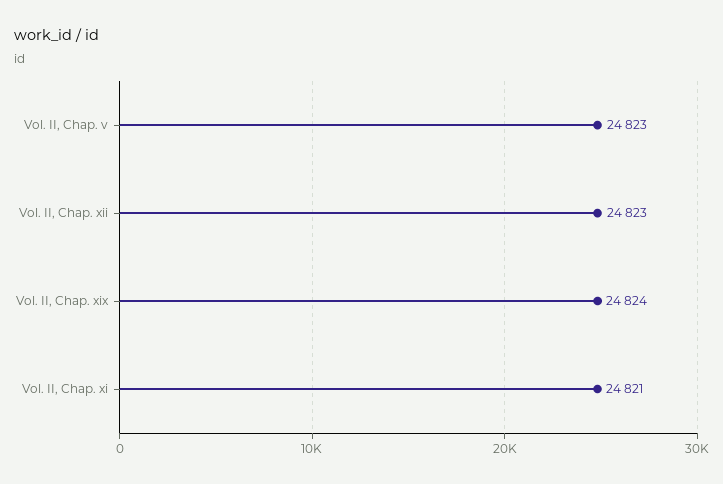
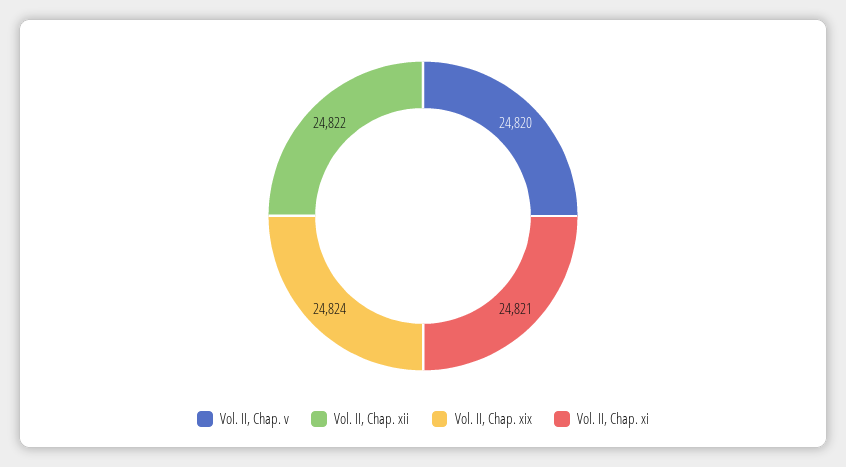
  {
-   "Vol. II, Chap. v": 24823,
+   "Vol. II, Chap. v": 24820,
-   "Vol. II, Chap. xii": 24823,
+   "Vol. II, Chap. xii": 24822,
    "Vol. II, Chap. xix": 24824,
    "Vol. II, Chap. xi": 24821
  }

